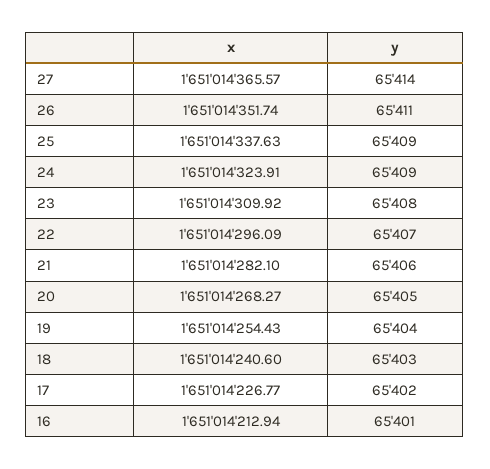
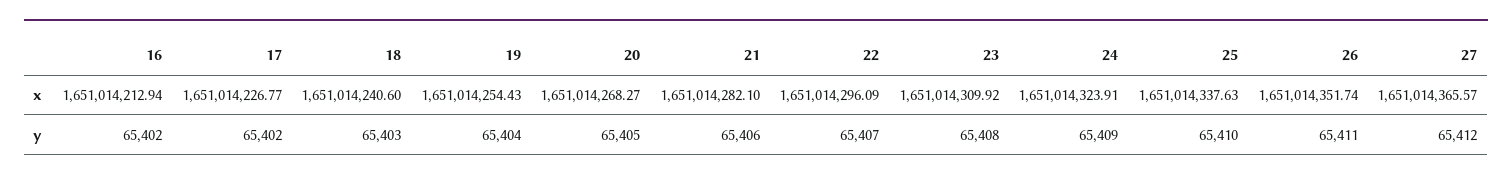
  {
    "x": {
      "27": 1651014365.57,
      "26": 1651014351.74,
      "25": 1651014337.63,
      "24": 1651014323.91,
      "23": 1651014309.92,
      "22": 1651014296.09,
      "21": 1651014282.1,
      "20": 1651014268.27,
      "19": 1651014254.43,
      "18": 1651014240.6,
      "17": 1651014226.77,
      "16": 1651014212.94
    },
    "y": {
-     "27": 65414,
+     "27": 65412,
      "26": 65411,
-     "25": 65409,
+     "25": 65410,
      "24": 65409,
      "23": 65408,
      "22": 65407,
      "21": 65406,
      "20": 65405,
      "19": 65404,
      "18": 65403,
      "17": 65402,
-     "16": 65401
+     "16": 65402
    }
  }

